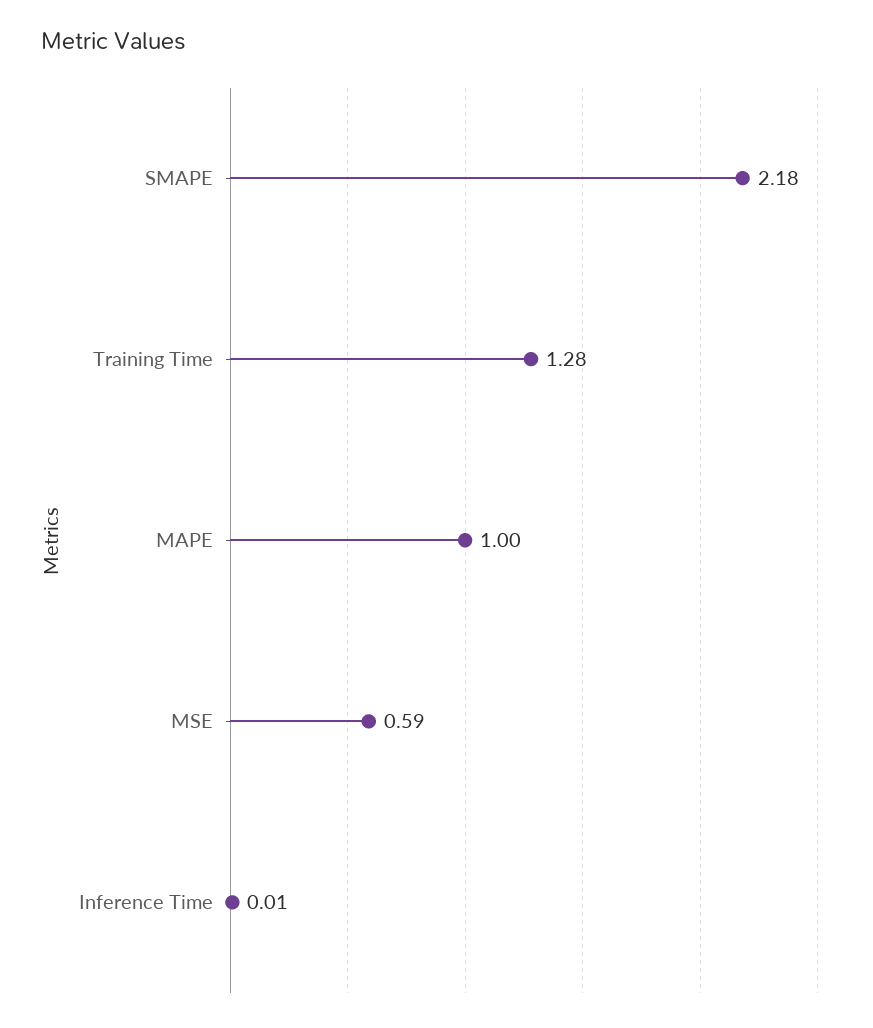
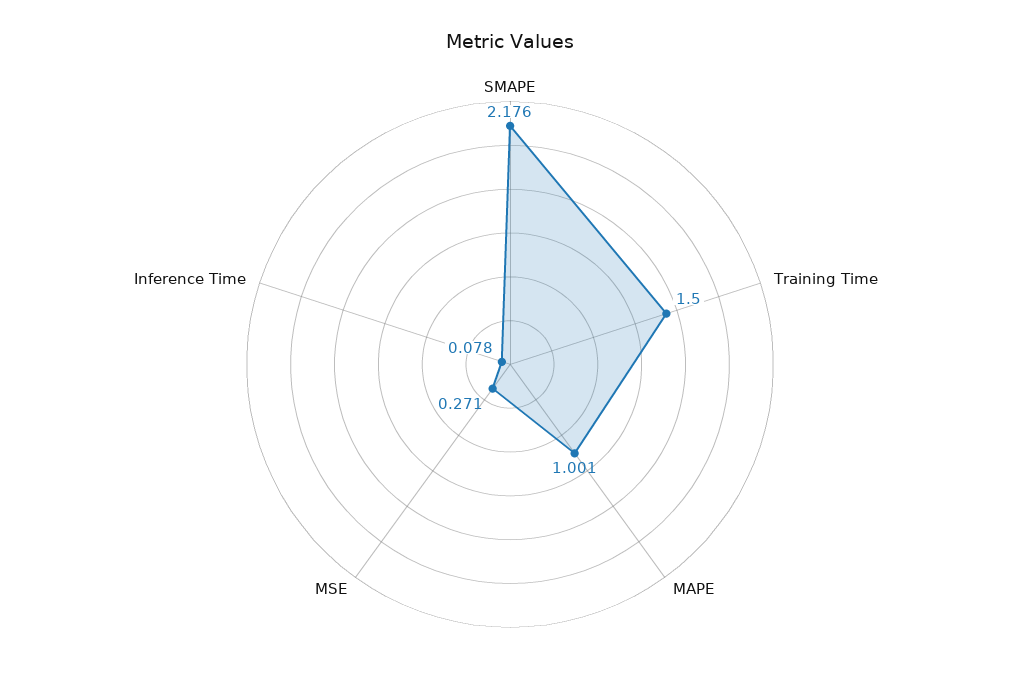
  {
    "SMAPE": 2.176,
-   "Training Time": 1.28,
+   "Training Time": 1.5,
    "MAPE": 1.001,
-   "MSE": 0.59,
+   "MSE": 0.271,
-   "Inference Time": 0.01
+   "Inference Time": 0.078
  }

